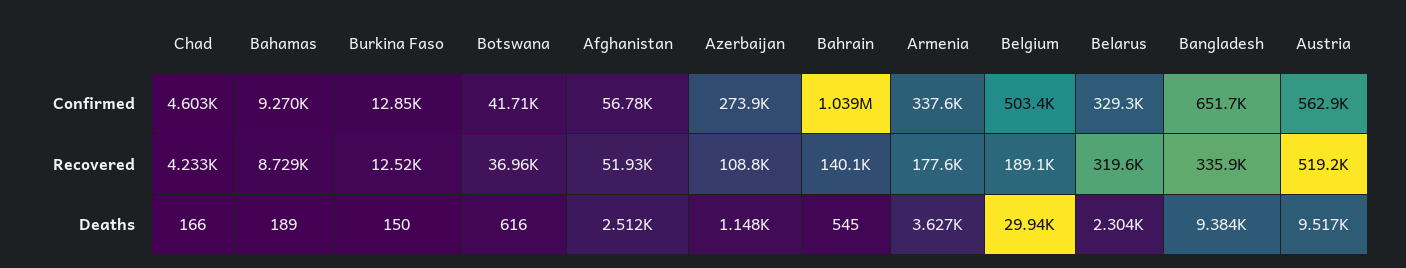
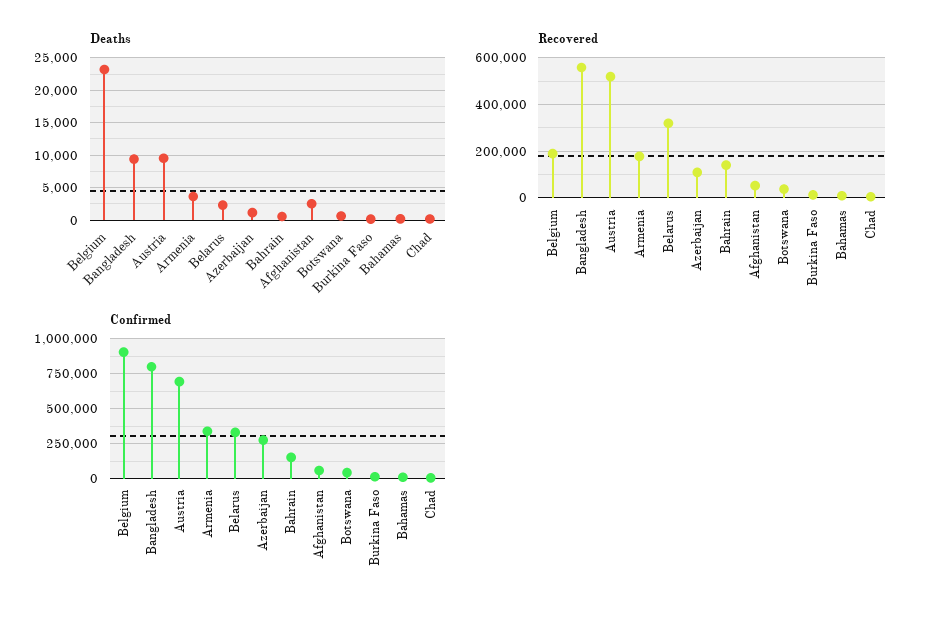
  {
    "Confirmed": {
      "Chad": 4603,
      "Bahamas": 9270,
      "Burkina Faso": 12850,
      "Botswana": 41710,
      "Afghanistan": 56780,
      "Azerbaijan": 273900,
-     "Bahrain": 1039000,
+     "Bahrain": 150000,
      "Armenia": 337600,
-     "Belgium": 503400,
+     "Belgium": 900000,
      "Belarus": 329300,
-     "Bangladesh": 651700,
+     "Bangladesh": 800000,
-     "Austria": 562900
+     "Austria": 700000
    },
    "Recovered": {
      "Chad": 4233,
      "Bahamas": 8729,
      "Burkina Faso": 12520,
      "Botswana": 36960,
      "Afghanistan": 51930,
      "Azerbaijan": 108800,
      "Bahrain": 140100,
      "Armenia": 177600,
      "Belgium": 189100,
      "Belarus": 319600,
-     "Bangladesh": 335900,
+     "Bangladesh": 550000,
      "Austria": 519200
    },
    "Deaths": {
      "Chad": 166,
      "Bahamas": 189,
      "Burkina Faso": 150,
      "Botswana": 616,
      "Afghanistan": 2512,
      "Azerbaijan": 1148,
      "Bahrain": 545,
      "Armenia": 3627,
-     "Belgium": 29940,
+     "Belgium": 23000,
      "Belarus": 2304,
      "Bangladesh": 9384,
      "Austria": 9517
    }
  }

